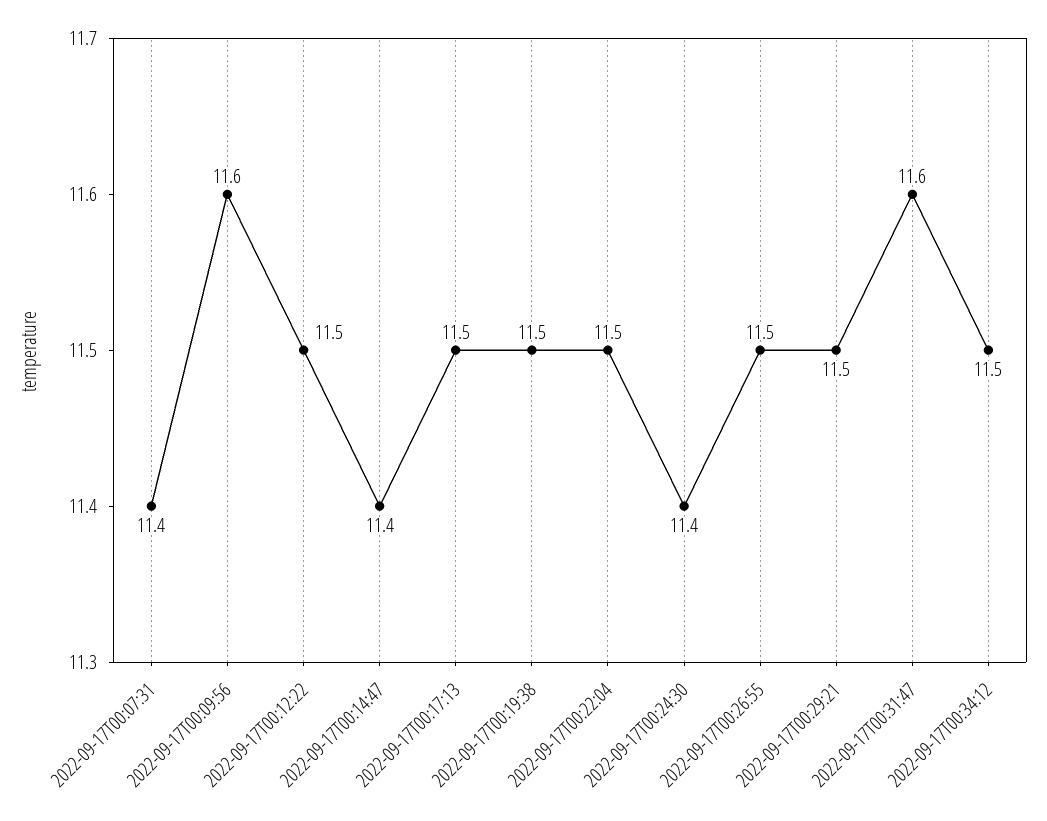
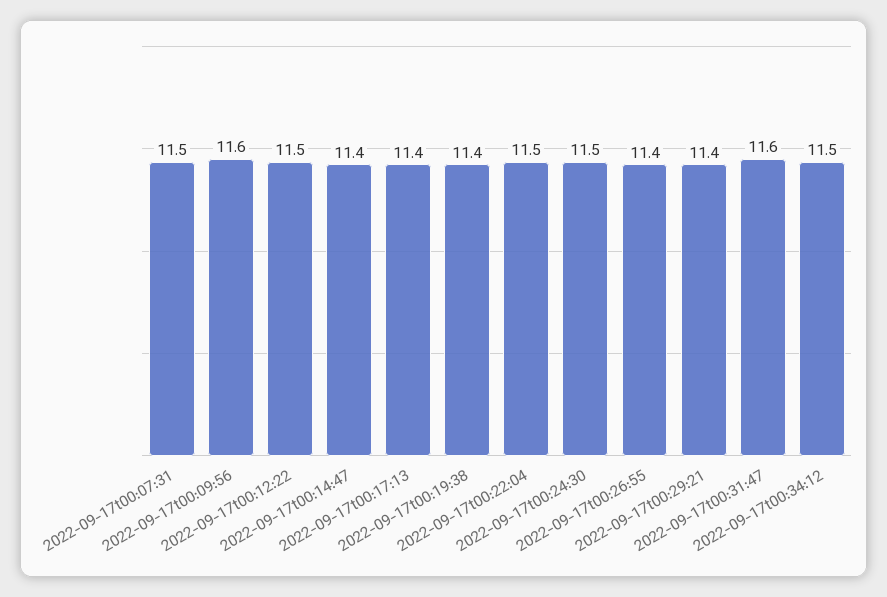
  {
-   "2022-09-17T00:07:31": 11.4,
+   "2022-09-17T00:07:31": 11.5,
    "2022-09-17T00:09:56": 11.6,
    "2022-09-17T00:12:22": 11.5,
    "2022-09-17T00:14:47": 11.4,
-   "2022-09-17T00:17:13": 11.5,
+   "2022-09-17T00:17:13": 11.4,
-   "2022-09-17T00:19:38": 11.5,
+   "2022-09-17T00:19:38": 11.4,
    "2022-09-17T00:22:04": 11.5,
-   "2022-09-17T00:24:30": 11.4,
+   "2022-09-17T00:24:30": 11.5,
-   "2022-09-17T00:26:55": 11.5,
+   "2022-09-17T00:26:55": 11.4,
-   "2022-09-17T00:29:21": 11.5,
+   "2022-09-17T00:29:21": 11.4,
    "2022-09-17T00:31:47": 11.6,
    "2022-09-17T00:34:12": 11.5
  }

